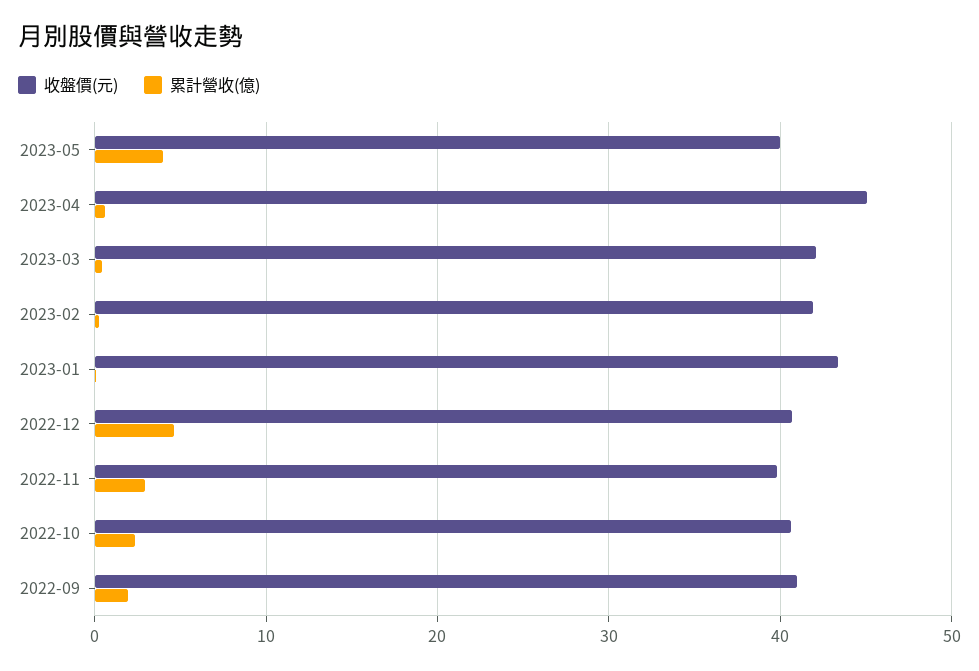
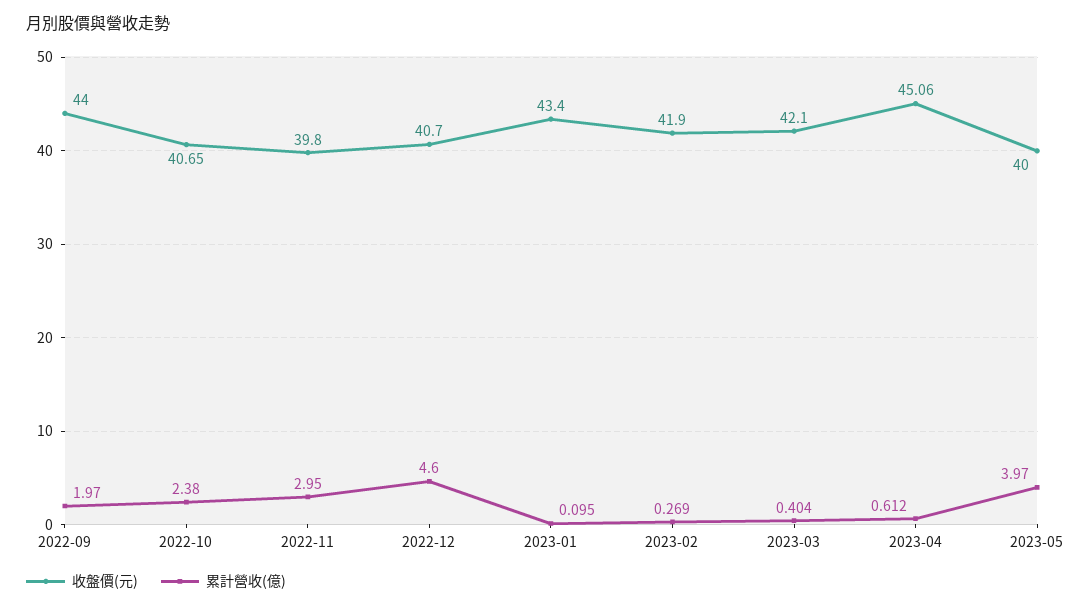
  {
    "收盤價(元)": {
      "2023-05": 40,
      "2023-04": 45.06,
      "2023-03": 42.1,
      "2023-02": 41.9,
      "2023-01": 43.4,
      "2022-12": 40.7,
      "2022-11": 39.8,
      "2022-10": 40.65,
-     "2022-09": 41
+     "2022-09": 44
    },
    "累計營收(億)": {
      "2023-05": 3.97,
      "2023-04": 0.612,
      "2023-03": 0.404,
      "2023-02": 0.269,
      "2023-01": 0.095,
      "2022-12": 4.6,
      "2022-11": 2.95,
      "2022-10": 2.38,
      "2022-09": 1.97
    }
  }

